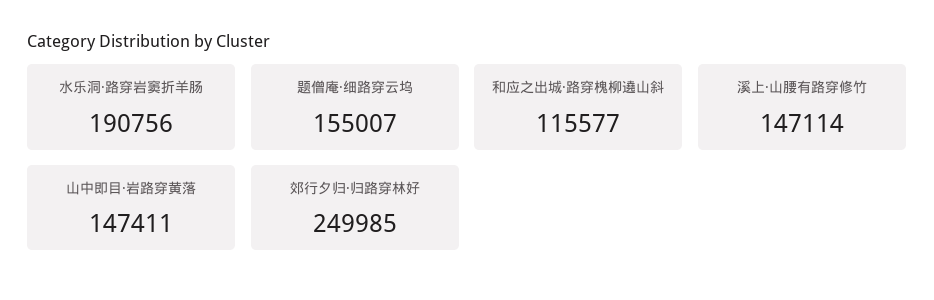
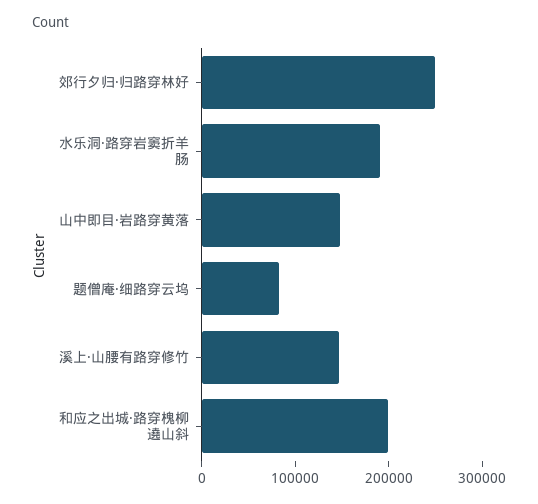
  {
    "水乐洞·路穿岩窦折羊肠": 190756,
-   "题僧庵·细路穿云坞": 155007,
+   "题僧庵·细路穿云坞": 80000,
-   "和应之出城·路穿槐柳遶山斜": 115577,
+   "和应之出城·路穿槐柳遶山斜": 200000,
    "溪上·山腰有路穿修竹": 147114,
    "山中即目·岩路穿黄落": 147411,
    "郊行夕归·归路穿林好": 249985
  }

